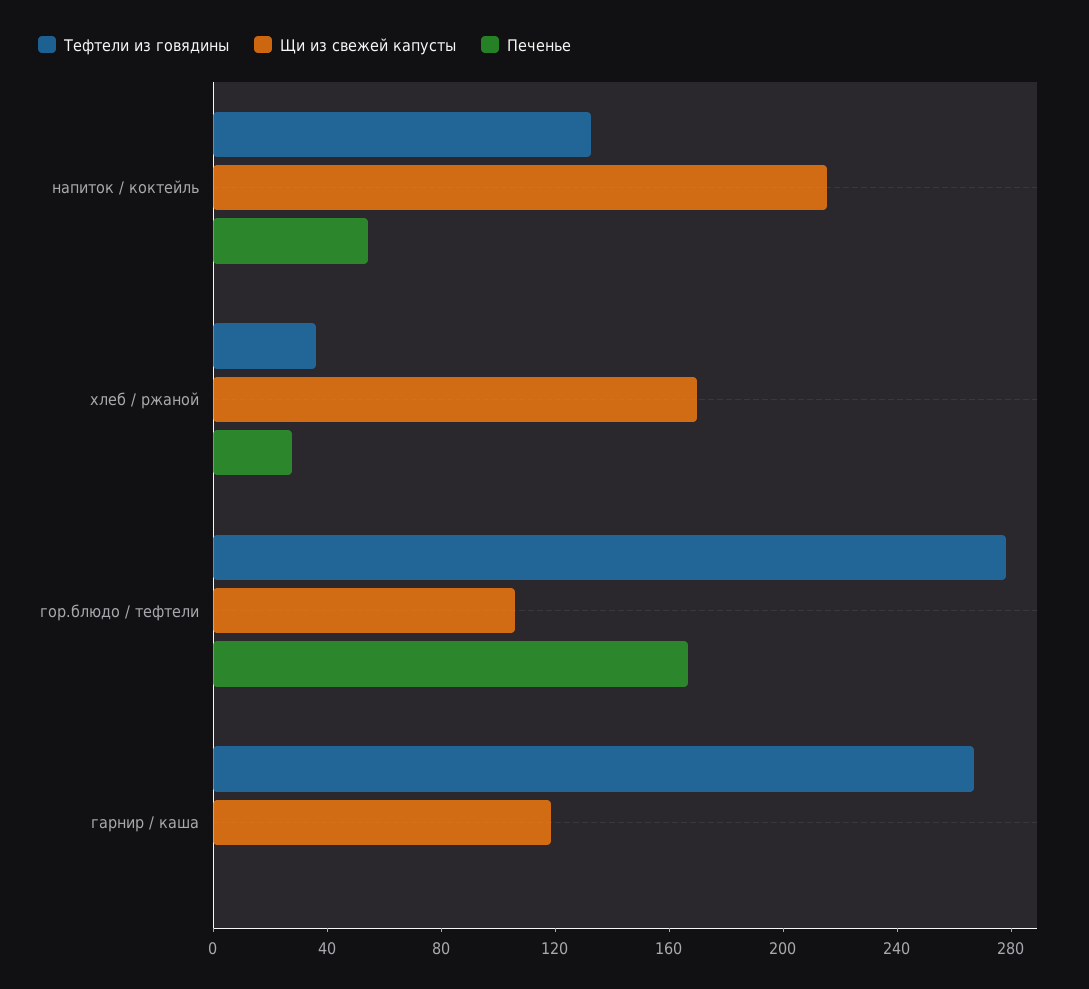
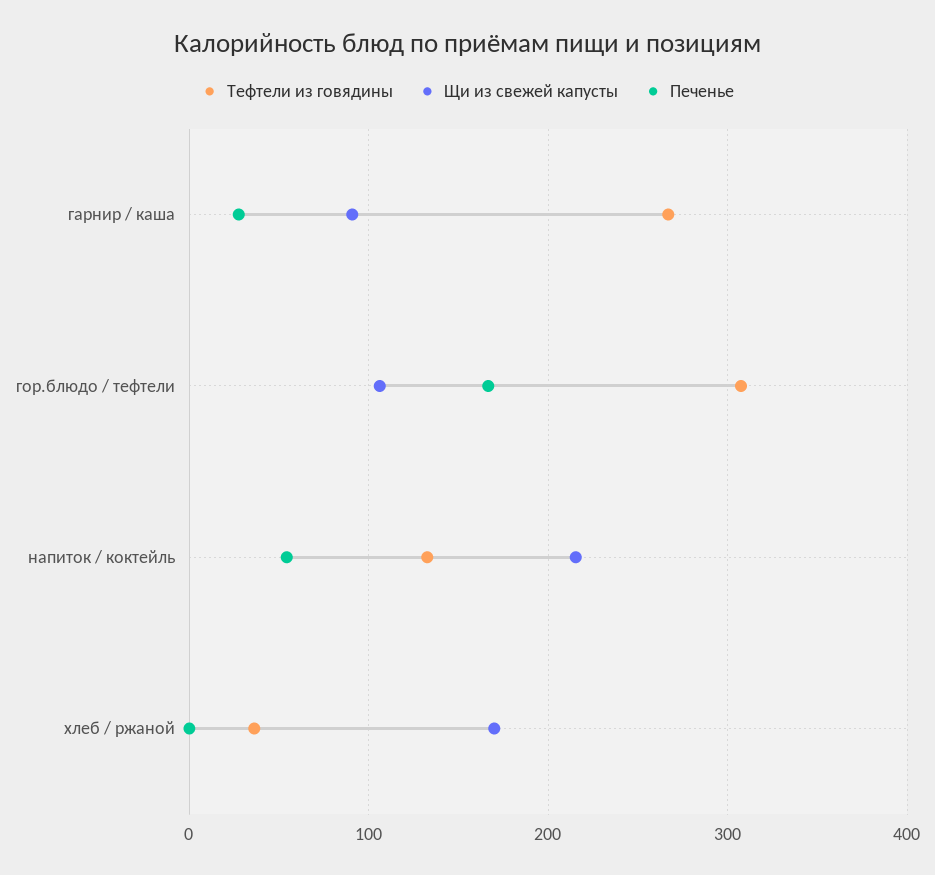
  {
    "Тефтели из говядины": {
      "напиток / коктейль": 130,
      "хлеб / ржаной": 40,
-     "гор.блюдо / тефтели": 280,
+     "гор.блюдо / тефтели": 310,
      "гарнир / каша": 270
    },
    "Щи из свежей капусты": {
      "напиток / коктейль": 220,
      "хлеб / ржаной": 170,
      "гор.блюдо / тефтели": 110,
-     "гарнир / каша": 120
+     "гарнир / каша": 90
    },
    "Печенье": {
      "напиток / коктейль": 50,
-     "хлеб / ржаной": 30,
+     "хлеб / ржаной": 0,
      "гор.блюдо / тефтели": 170,
-     "гарнир / каша": 0
+     "гарнир / каша": 30
    }
  }

